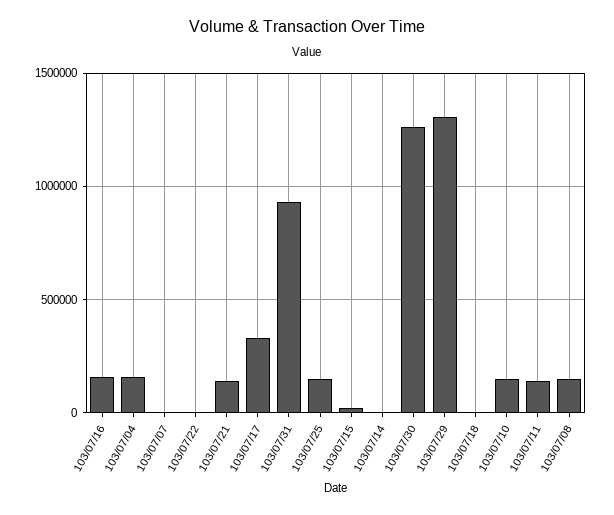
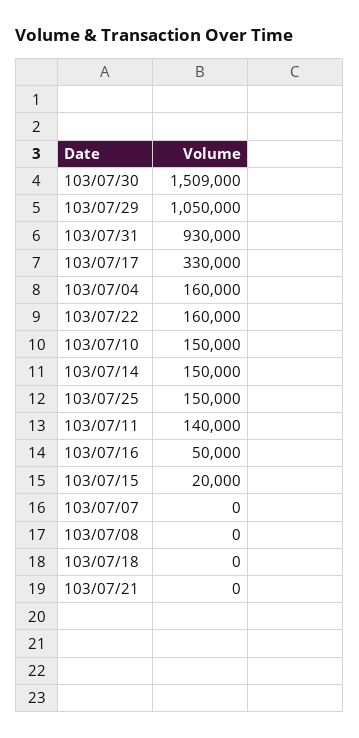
  {
-   "103/07/16": 150000,
+   "103/07/16": 50000,
    "103/07/04": 160000,
    "103/07/07": 0,
-   "103/07/22": 0,
+   "103/07/22": 160000,
-   "103/07/21": 150000,
+   "103/07/21": 0,
    "103/07/17": 330000,
    "103/07/31": 930000,
    "103/07/25": 150000,
    "103/07/15": 20000,
-   "103/07/14": 0,
+   "103/07/14": 150000,
-   "103/07/30": 1250000,
+   "103/07/30": 1509000,
-   "103/07/29": 1300000,
+   "103/07/29": 1050000,
    "103/07/18": 0,
    "103/07/10": 150000,
    "103/07/11": 140000,
-   "103/07/08": 150000
+   "103/07/08": 0
  }

